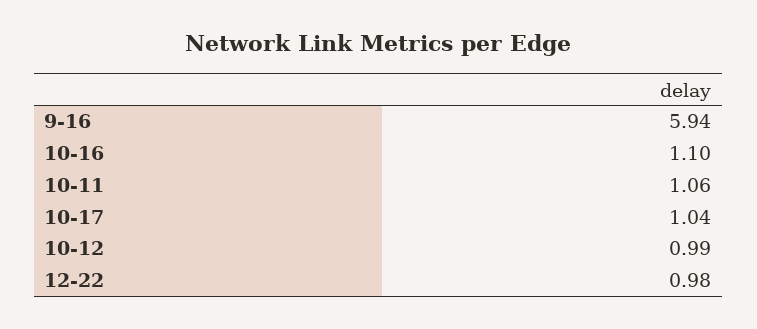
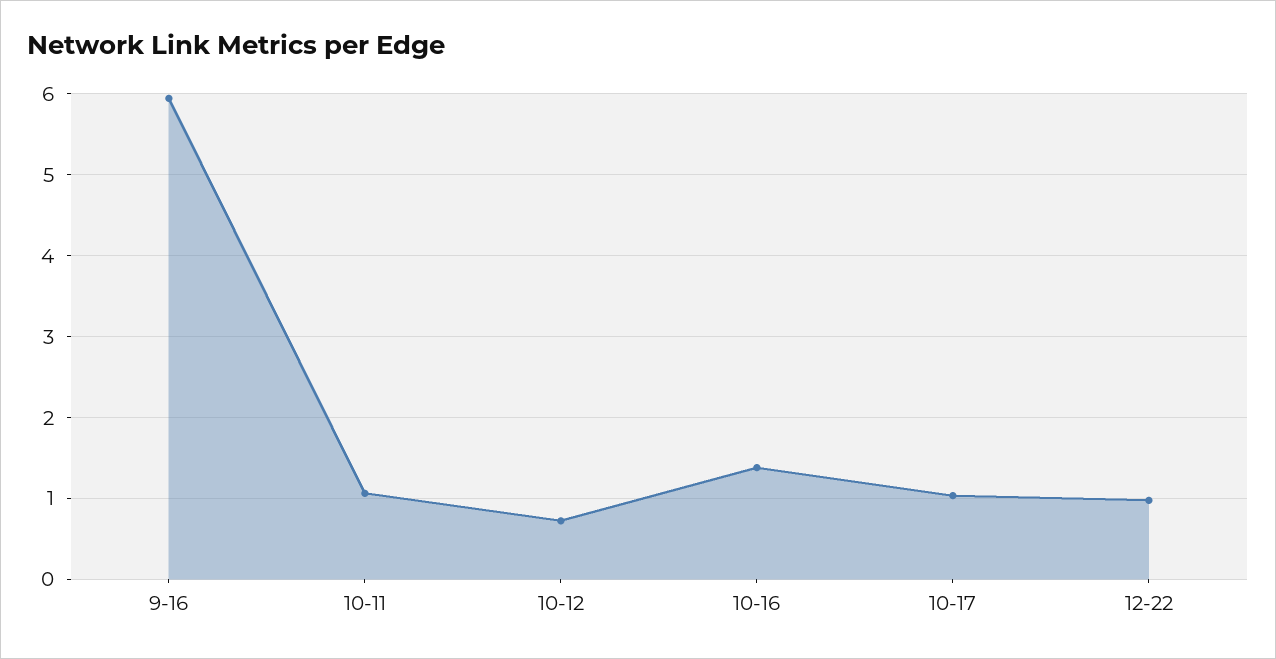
  {
    "9-16": 5.94,
-   "10-16": 1.1,
+   "10-16": 1.4,
    "10-11": 1.06,
    "10-17": 1.04,
-   "10-12": 0.99,
+   "10-12": 0.7,
    "12-22": 0.98
  }

